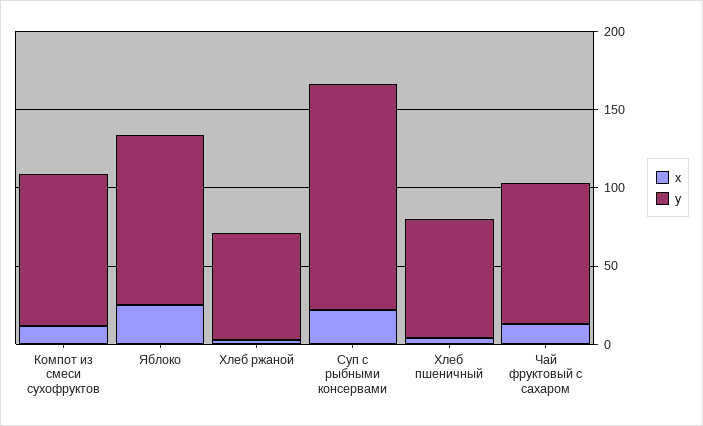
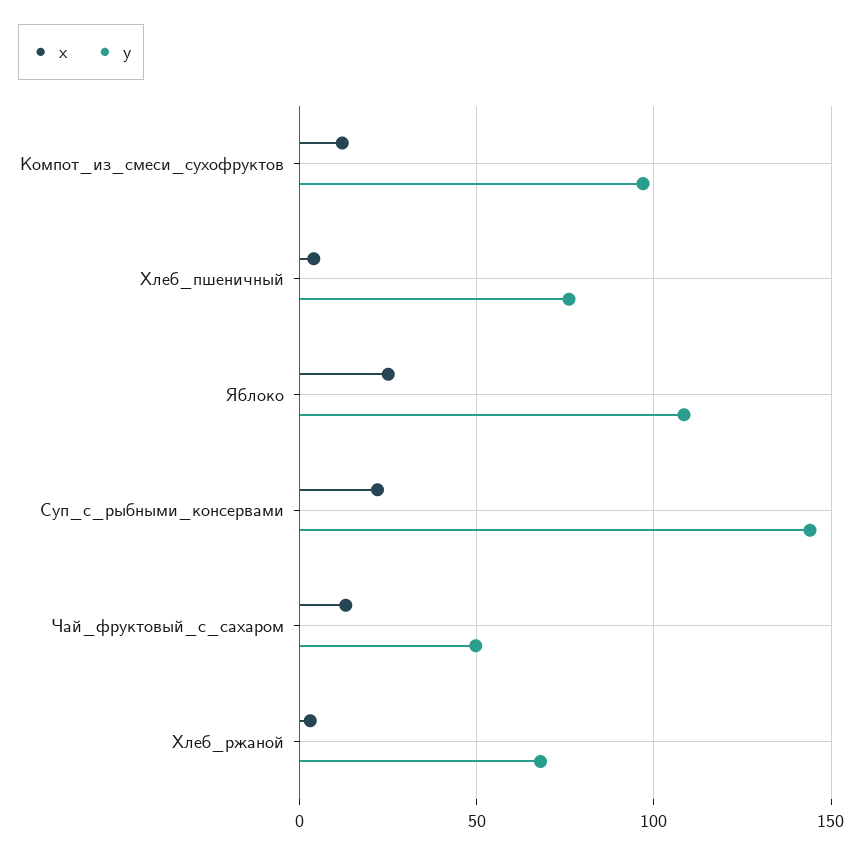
  {
    "x": {
      "Компот из смеси сухофруктов": 10,
      "Яблоко": 25,
      "Хлеб ржаной": 5,
      "Суп с рыбными консервами": 20,
      "Хлеб пшеничный": 5,
      "Чай фруктовый с сахаром": 15
    },
    "y": {
      "Компот из смеси сухофруктов": 95,
      "Яблоко": 110,
      "Хлеб ржаной": 70,
      "Суп с рыбными консервами": 145,
      "Хлеб пшеничный": 75,
-     "Чай фруктовый с сахаром": 90
+     "Чай фруктовый с сахаром": 50
    }
  }

